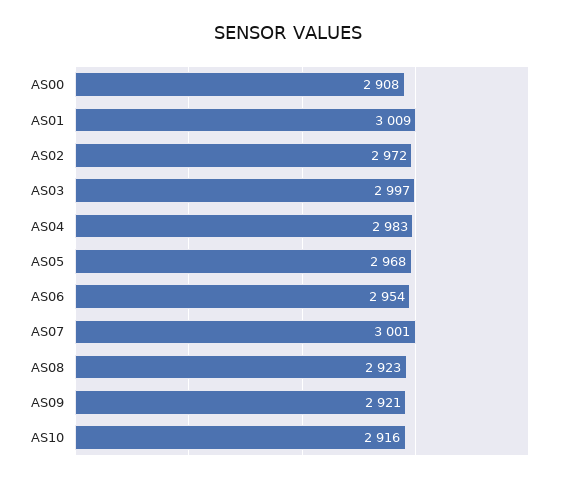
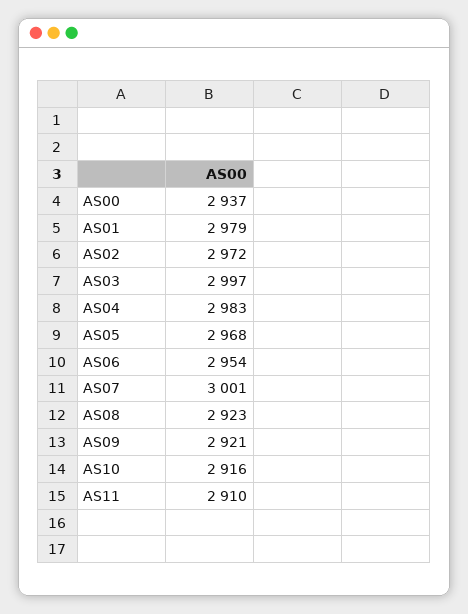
  {
-   "AS00": 2908,
+   "AS00": 2937,
-   "AS01": 3009,
+   "AS01": 2979,
    "AS02": 2972,
    "AS03": 2997,
    "AS04": 2983,
    "AS05": 2968,
    "AS06": 2954,
    "AS07": 3001,
    "AS08": 2923,
    "AS09": 2921,
-   "AS10": 2916
+   "AS10": 2916,
+   "AS11": 2910
  }

